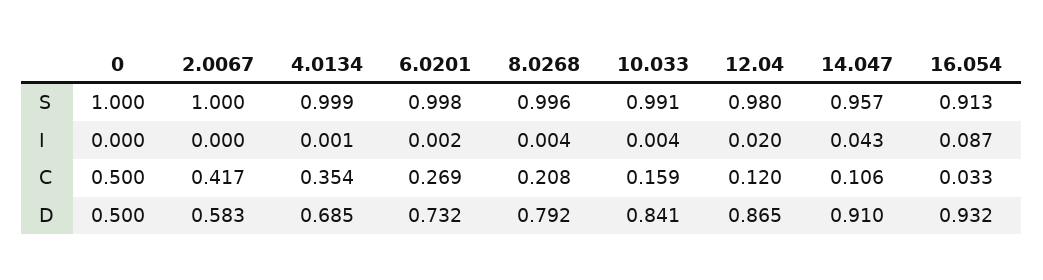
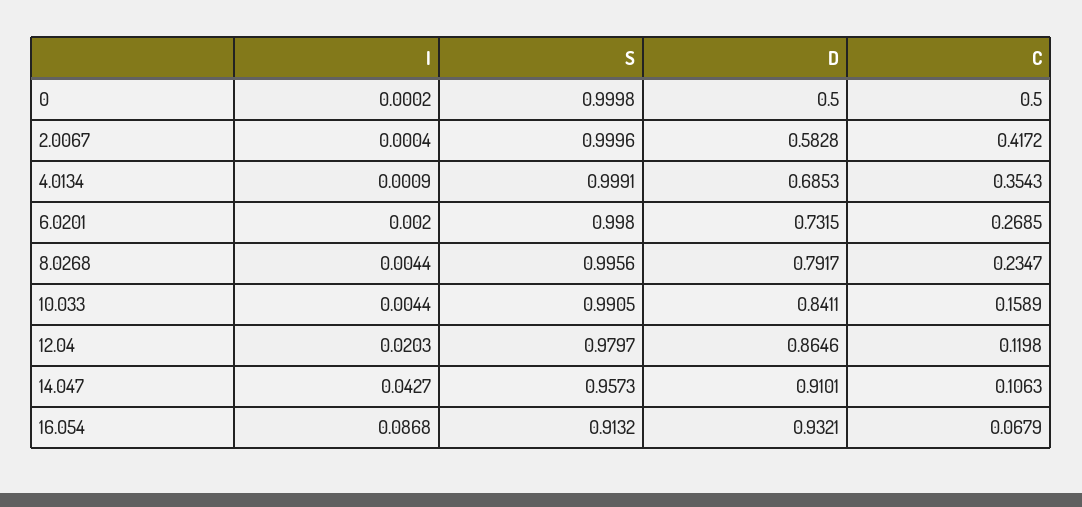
  {
    "0": {
      "S": 0.9998,
      "I": 0.0002,
      "C": 0.5,
      "D": 0.5
    },
    "2.0067": {
      "S": 0.9996,
      "I": 0.0004,
      "C": 0.4172,
      "D": 0.5828
    },
    "4.0134": {
      "S": 0.9991,
      "I": 0.0009,
      "C": 0.3543,
      "D": 0.6853
    },
    "6.0201": {
      "S": 0.998,
      "I": 0.002,
      "C": 0.2685,
      "D": 0.7315
    },
    "8.0268": {
      "S": 0.9956,
      "I": 0.0044,
-     "C": 0.208,
+     "C": 0.2347,
      "D": 0.7917
    },
    "10.033": {
      "S": 0.9905,
      "I": 0.0044,
      "C": 0.1589,
      "D": 0.8411
    },
    "12.04": {
      "S": 0.9797,
      "I": 0.0203,
      "C": 0.1198,
      "D": 0.8646
    },
    "14.047": {
      "S": 0.9573,
      "I": 0.0427,
      "C": 0.1063,
      "D": 0.9101
    },
    "16.054": {
      "S": 0.9132,
      "I": 0.0868,
-     "C": 0.033,
+     "C": 0.0679,
      "D": 0.9321
    }
  }

